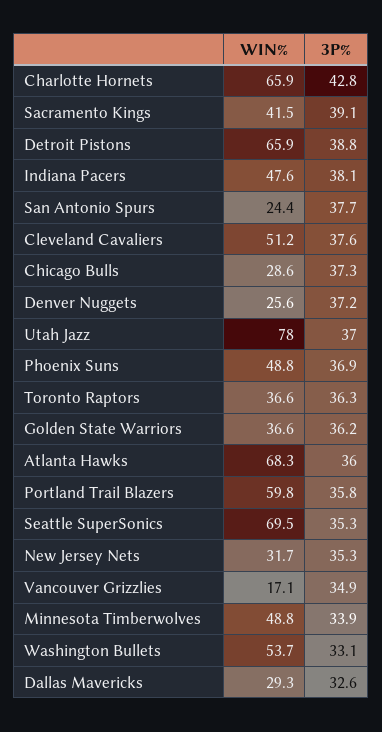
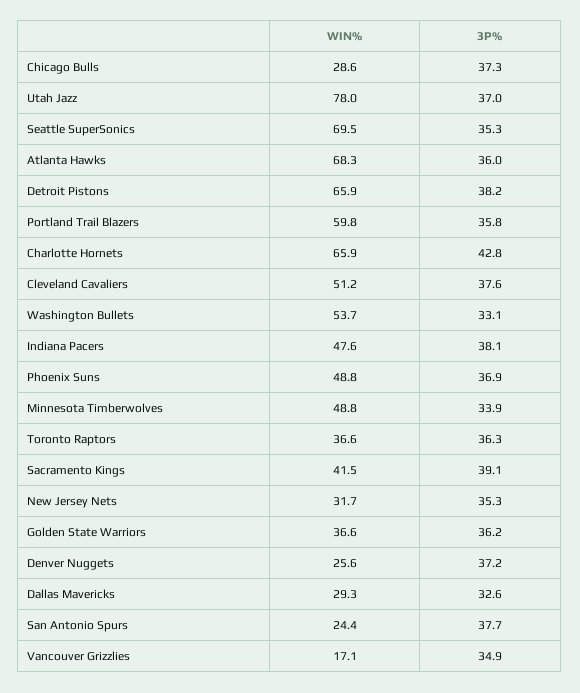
  {
    "WIN%": {
      "Charlotte Hornets": 65.9,
      "Sacramento Kings": 41.5,
      "Detroit Pistons": 65.9,
      "Indiana Pacers": 47.6,
      "San Antonio Spurs": 24.4,
      "Cleveland Cavaliers": 51.2,
      "Chicago Bulls": 28.6,
      "Denver Nuggets": 25.6,
      "Utah Jazz": 78,
      "Phoenix Suns": 48.8,
      "Toronto Raptors": 36.6,
      "Golden State Warriors": 36.6,
      "Atlanta Hawks": 68.3,
      "Portland Trail Blazers": 59.8,
      "Seattle SuperSonics": 69.5,
      "New Jersey Nets": 31.7,
      "Vancouver Grizzlies": 17.1,
      "Minnesota Timberwolves": 48.8,
      "Washington Bullets": 53.7,
      "Dallas Mavericks": 29.3
    },
    "3P%": {
      "Charlotte Hornets": 42.8,
      "Sacramento Kings": 39.1,
-     "Detroit Pistons": 38.8,
+     "Detroit Pistons": 38.2,
      "Indiana Pacers": 38.1,
      "San Antonio Spurs": 37.7,
      "Cleveland Cavaliers": 37.6,
      "Chicago Bulls": 37.3,
      "Denver Nuggets": 37.2,
      "Utah Jazz": 37,
      "Phoenix Suns": 36.9,
      "Toronto Raptors": 36.3,
      "Golden State Warriors": 36.2,
      "Atlanta Hawks": 36,
      "Portland Trail Blazers": 35.8,
      "Seattle SuperSonics": 35.3,
      "New Jersey Nets": 35.3,
      "Vancouver Grizzlies": 34.9,
      "Minnesota Timberwolves": 33.9,
      "Washington Bullets": 33.1,
      "Dallas Mavericks": 32.6
    }
  }

